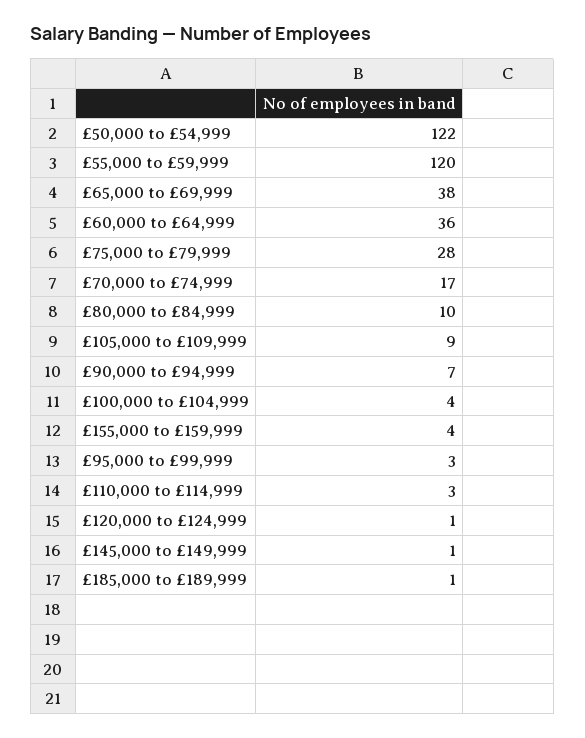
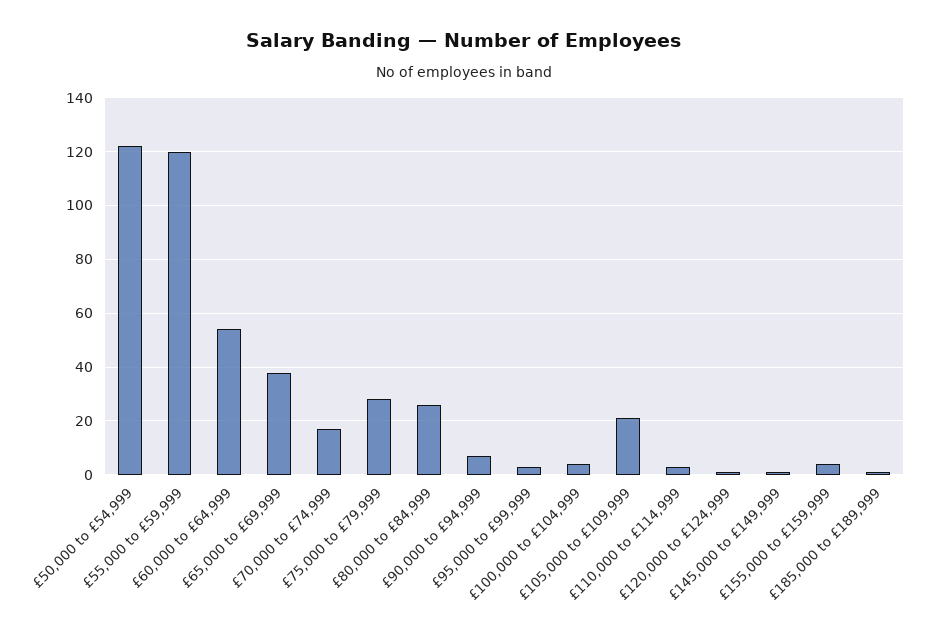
  {
    "£50,000 to £54,999": 122,
    "£55,000 to £59,999": 120,
    "£65,000 to £69,999": 38,
-   "£60,000 to £64,999": 36,
+   "£60,000 to £64,999": 55,
    "£75,000 to £79,999": 28,
    "£70,000 to £74,999": 17,
-   "£80,000 to £84,999": 10,
+   "£80,000 to £84,999": 25,
-   "£105,000 to £109,999": 9,
+   "£105,000 to £109,999": 20,
    "£90,000 to £94,999": 7,
    "£100,000 to £104,999": 4,
    "£155,000 to £159,999": 4,
    "£95,000 to £99,999": 3,
    "£110,000 to £114,999": 3,
    "£120,000 to £124,999": 1,
    "£145,000 to £149,999": 1,
    "£185,000 to £189,999": 1
  }

